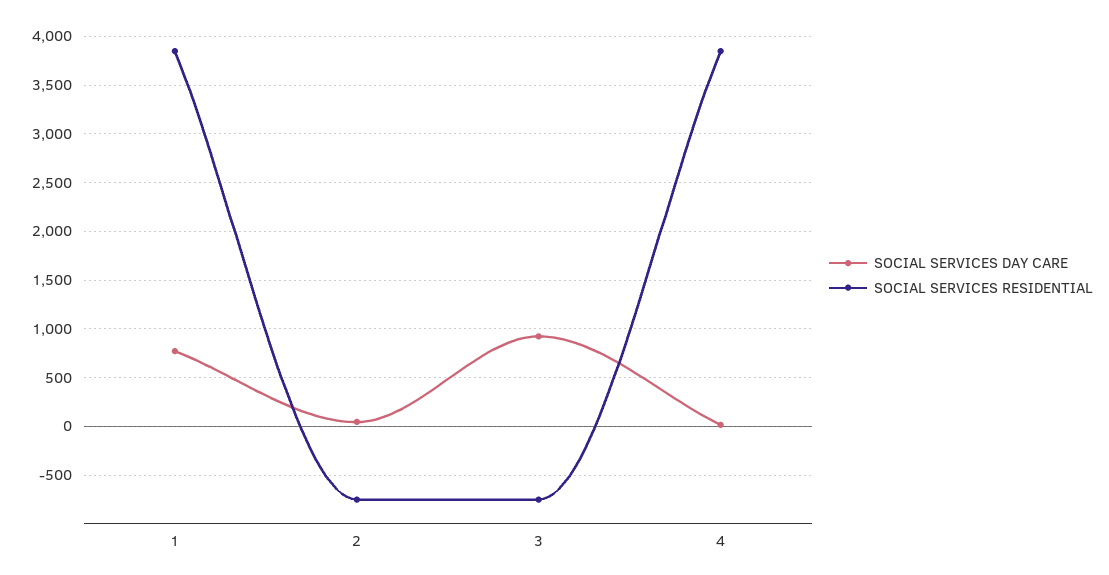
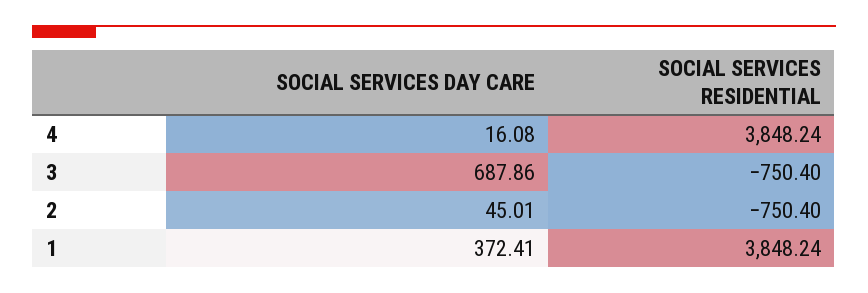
  {
    "SOCIAL SERVICES DAY CARE": {
-     "1": 800,
+     "1": 372.41,
      "2": 45.01,
-     "3": 900,
+     "3": 687.86,
      "4": 16.08
    },
    "SOCIAL SERVICES RESIDENTIAL": {
      "1": 3848.24,
      "2": -750.4,
      "3": -750.4,
      "4": 3848.24
    }
  }

